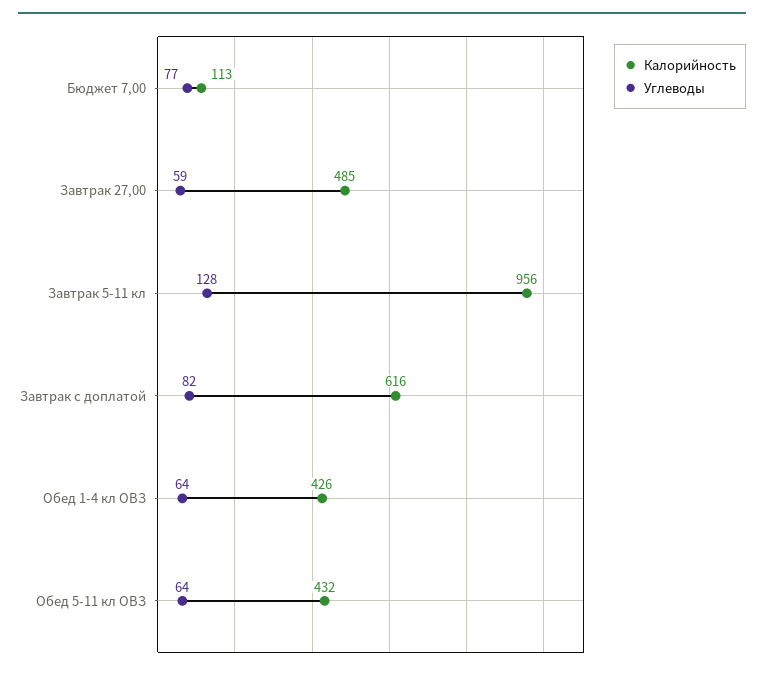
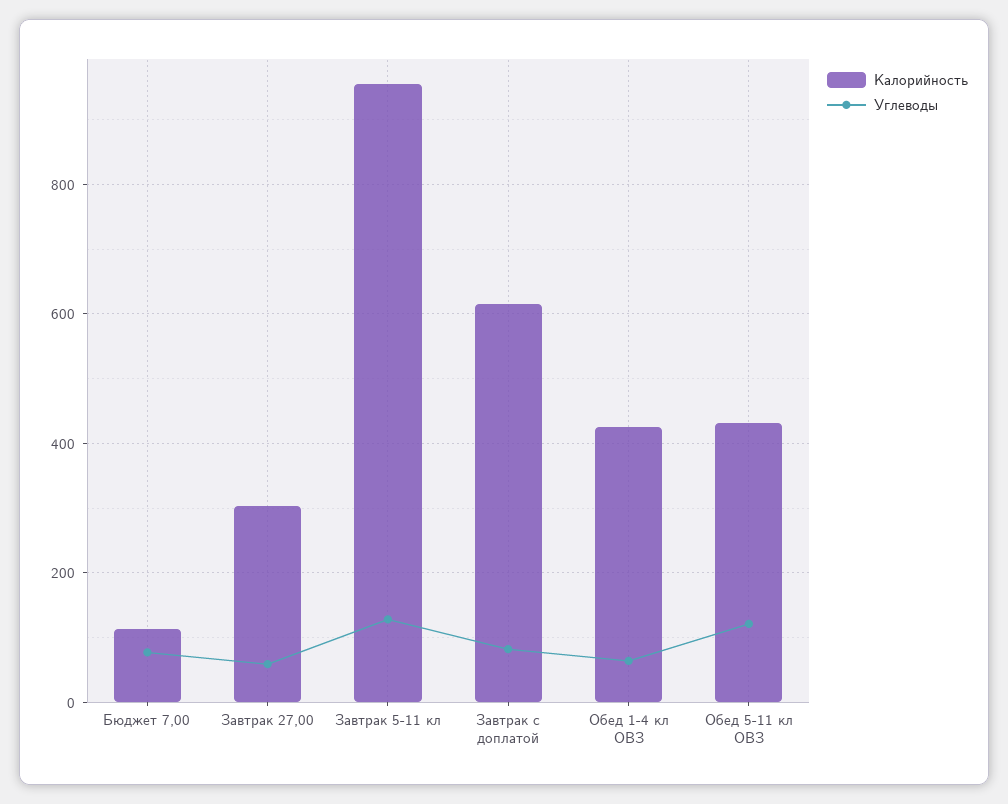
  {
    "Калорийность": {
      "Бюджет 7,00": 113,
-     "Завтрак 27,00": 485,
+     "Завтрак 27,00": 300,
      "Завтрак 5-11 кл": 956,
      "Завтрак с доплатой": 616,
      "Обед 1-4 кл ОВЗ": 426,
      "Обед 5-11 кл ОВЗ": 432
    },
    "Углеводы": {
      "Бюджет 7,00": 77,
      "Завтрак 27,00": 59,
      "Завтрак 5-11 кл": 128,
      "Завтрак с доплатой": 82,
      "Обед 1-4 кл ОВЗ": 64,
-     "Обед 5-11 кл ОВЗ": 64
+     "Обед 5-11 кл ОВЗ": 120
    }
  }

